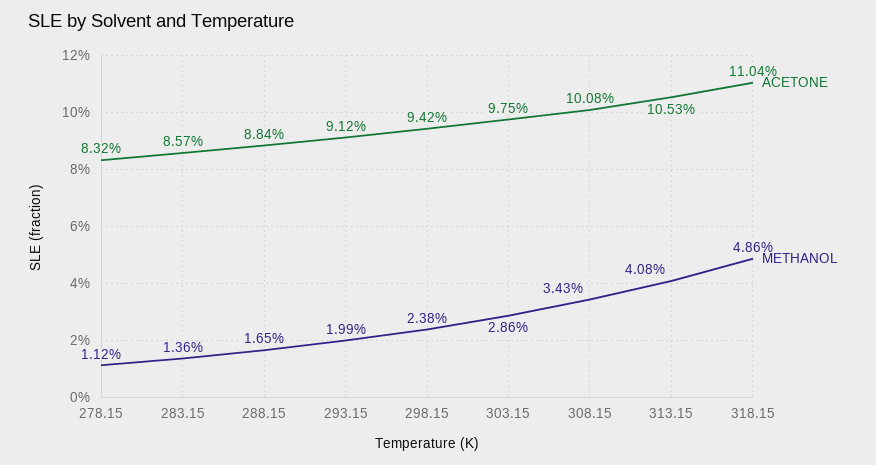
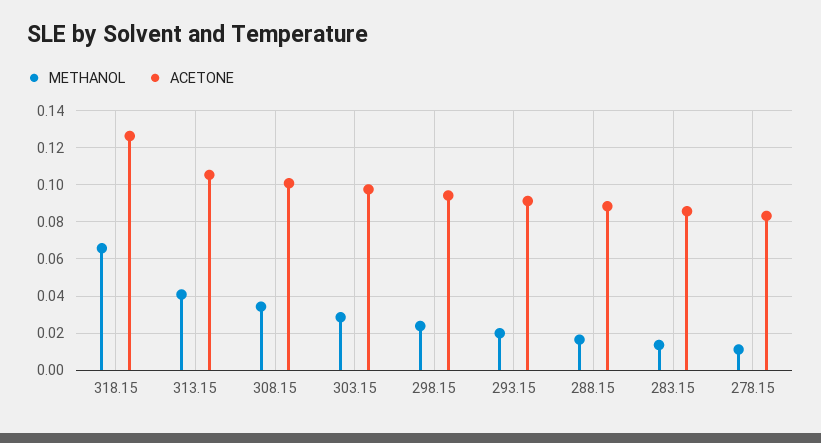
  {
    "ACETONE": {
      "278.15": 0.0832,
      "283.15": 0.0857,
      "288.15": 0.0884,
      "293.15": 0.0912,
      "298.15": 0.0942,
      "303.15": 0.0975,
      "308.15": 0.1008,
      "313.15": 0.1053,
-     "318.15": 0.1104
+     "318.15": 0.125
    },
    "METHANOL": {
      "278.15": 0.0112,
      "283.15": 0.0136,
      "288.15": 0.0165,
      "293.15": 0.0199,
      "298.15": 0.0238,
      "303.15": 0.0286,
      "308.15": 0.0343,
      "313.15": 0.0408,
-     "318.15": 0.0486
+     "318.15": 0.065
    }
  }

